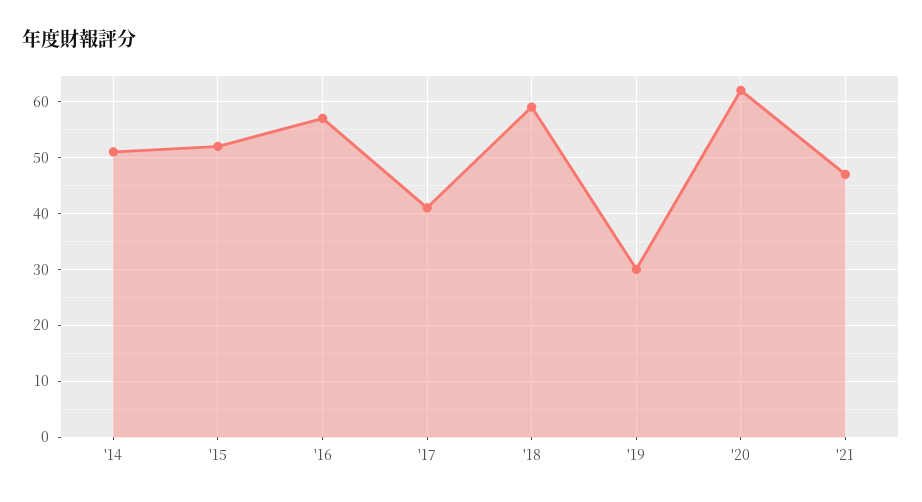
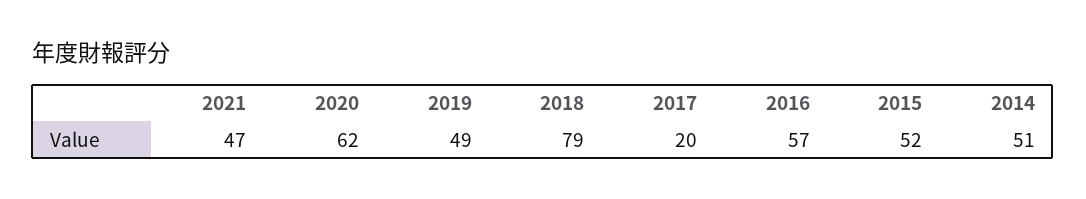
  {
    "'14": 51,
    "'15": 52,
    "'16": 57,
-   "'17": 40,
+   "'17": 20,
-   "'18": 60,
+   "'18": 79,
-   "'19": 30,
+   "'19": 49,
    "'20": 62,
    "'21": 47
  }

